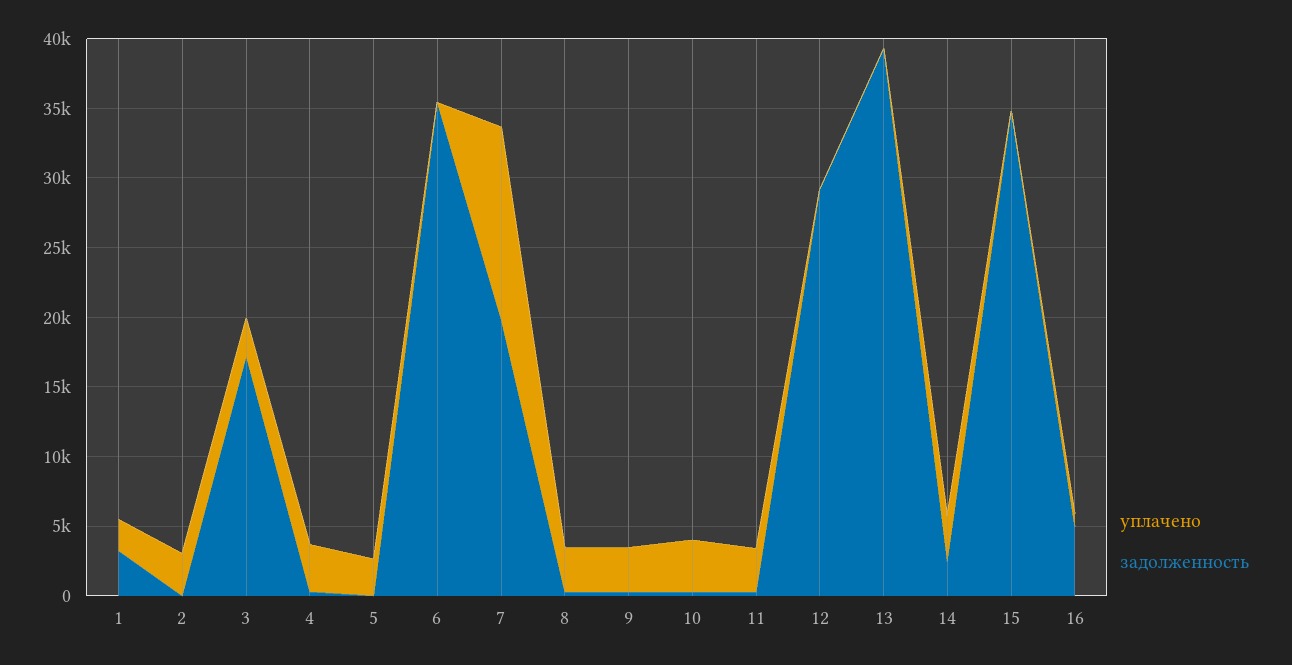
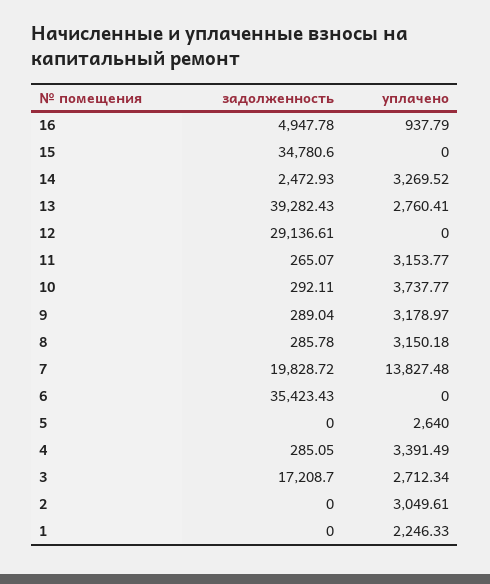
  {
    "уплачено": {
      "1": 2246.33,
      "2": 3049.61,
      "3": 2712.34,
      "4": 3391.49,
      "5": 2640,
      "6": 0,
      "7": 13827.48,
      "8": 3150.18,
      "9": 3178.97,
      "10": 3737.77,
      "11": 3153.77,
      "12": 0,
-     "13": 0,
+     "13": 2760.41,
      "14": 3269.52,
      "15": 0,
      "16": 937.79
    },
    "задолженность": {
-     "1": 3000,
+     "1": 0,
      "2": 0,
      "3": 17208.7,
      "4": 285.05,
      "5": 0,
      "6": 35423.43,
      "7": 19828.72,
      "8": 285.78,
      "9": 289.04,
      "10": 292.11,
      "11": 265.07,
      "12": 29136.61,
      "13": 39282.43,
      "14": 2472.93,
      "15": 34780.6,
      "16": 4947.78
    }
  }

